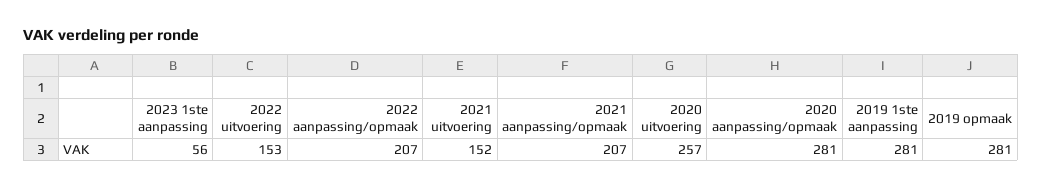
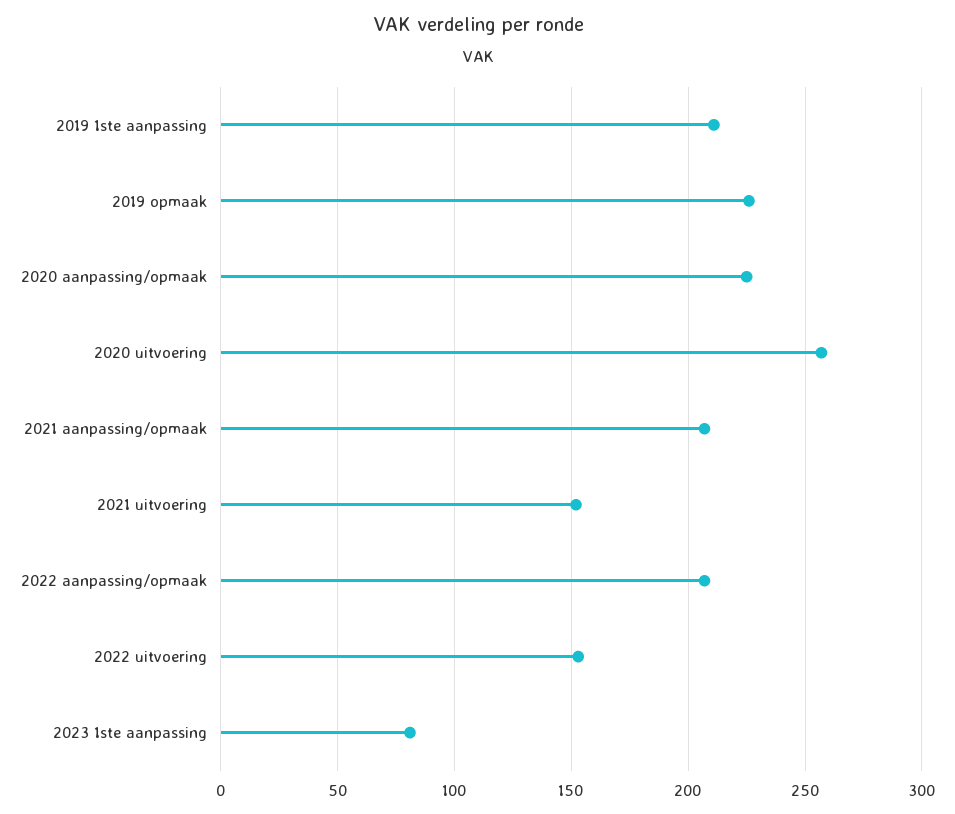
  {
-   "2023 1ste aanpassing": 56,
+   "2023 1ste aanpassing": 80,
    "2022 uitvoering": 153,
    "2022 aanpassing/opmaak": 207,
    "2021 uitvoering": 152,
    "2021 aanpassing/opmaak": 207,
    "2020 uitvoering": 257,
-   "2020 aanpassing/opmaak": 281,
+   "2020 aanpassing/opmaak": 225,
-   "2019 1ste aanpassing": 281,
+   "2019 1ste aanpassing": 210,
-   "2019 opmaak": 281
+   "2019 opmaak": 225
  }

